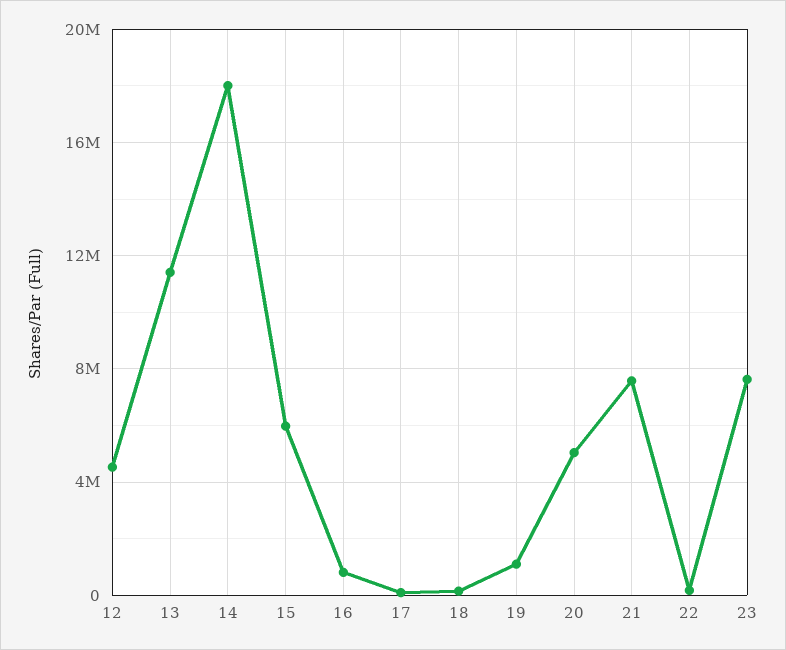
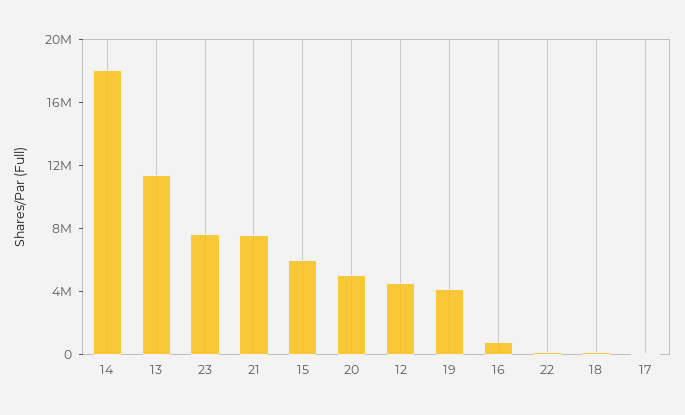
  {
    "12": 4500000,
    "13": 11500000,
    "14": 18000000,
    "15": 6000000,
    "16": 1000000,
    "17": 0,
    "18": 0,
-   "19": 1000000,
+   "19": 4000000,
    "20": 5000000,
    "21": 7500000,
    "22": 0,
    "23": 7500000
  }

